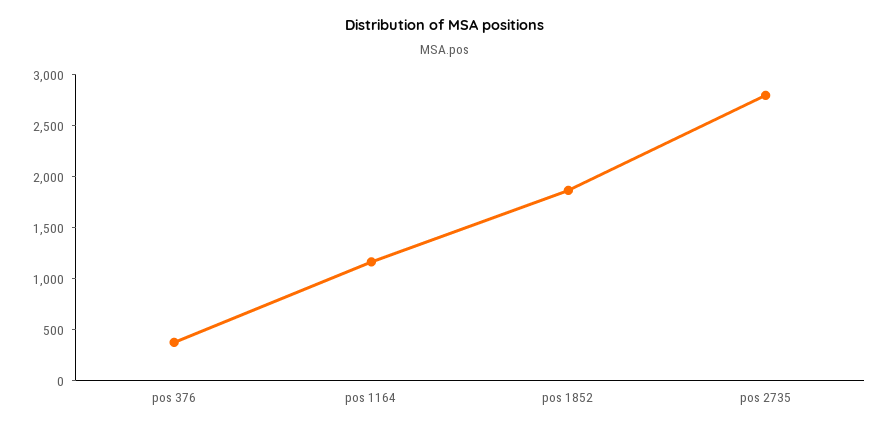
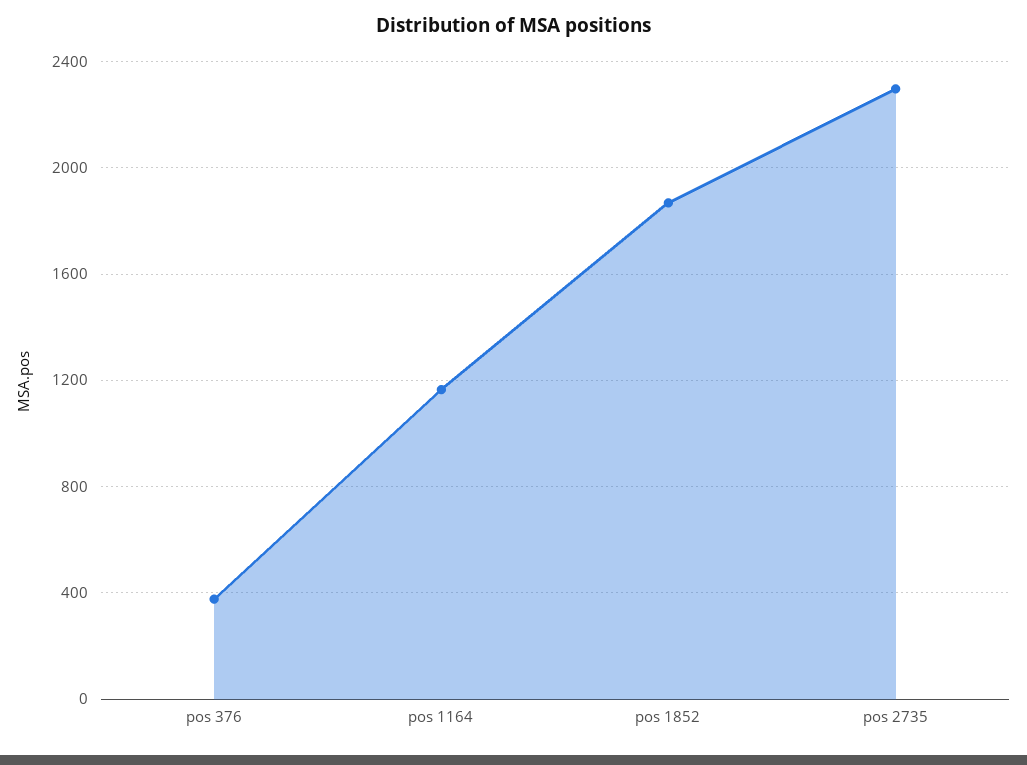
  {
    "pos 376": 400,
    "pos 1164": 1150,
    "pos 1852": 1850,
-   "pos 2735": 2800
+   "pos 2735": 2300
  }

